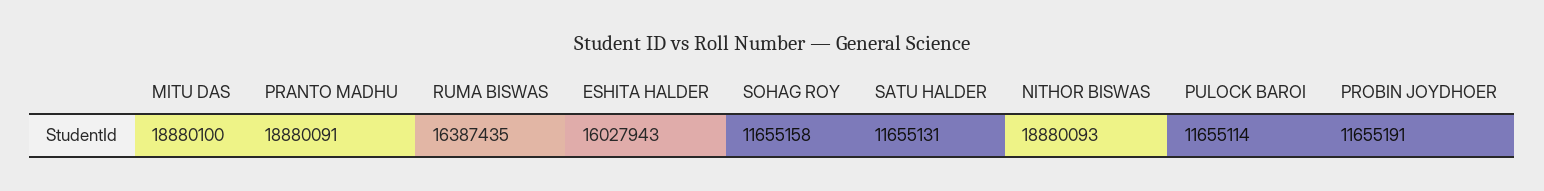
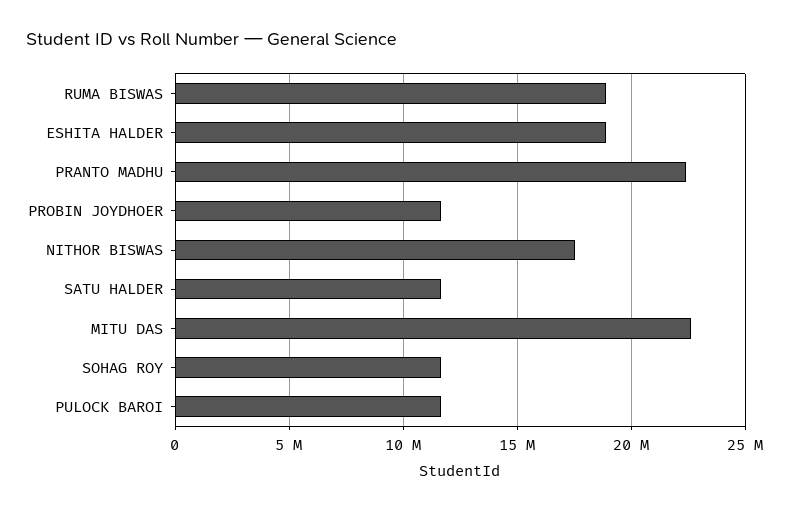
  {
-   "MITU DAS": 18880100,
+   "MITU DAS": 22500000,
-   "PRANTO MADHU": 18880091,
+   "PRANTO MADHU": 22500000,
-   "RUMA BISWAS": 16387435,
+   "RUMA BISWAS": 19000000,
-   "ESHITA HALDER": 16027943,
+   "ESHITA HALDER": 19000000,
    "SOHAG ROY": 11655158,
    "SATU HALDER": 11655131,
-   "NITHOR BISWAS": 18880093,
+   "NITHOR BISWAS": 17500000,
    "PULOCK BAROI": 11655114,
    "PROBIN JOYDHOER": 11655191
  }

